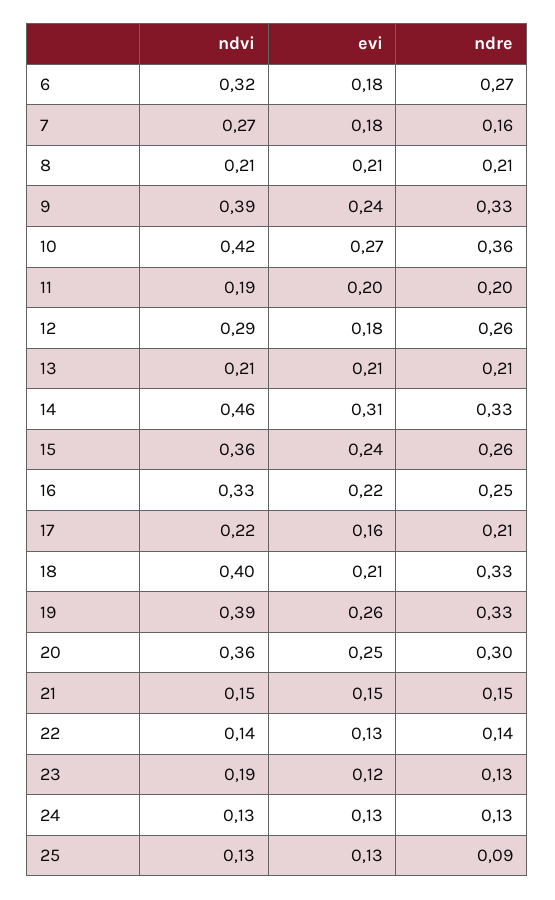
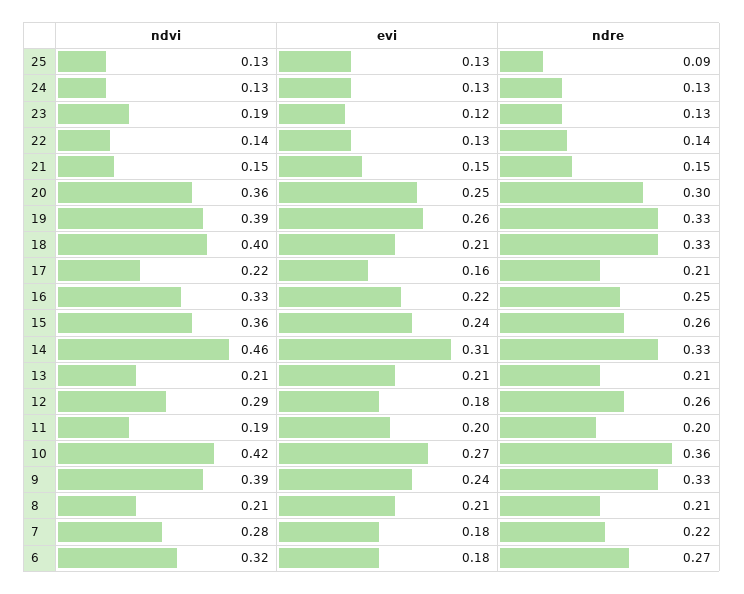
  {
    "ndvi": {
      "6": 0.32,
-     "7": 0.27,
+     "7": 0.28,
      "8": 0.21,
      "9": 0.39,
      "10": 0.42,
      "11": 0.19,
      "12": 0.29,
      "13": 0.21,
      "14": 0.46,
      "15": 0.36,
      "16": 0.33,
      "17": 0.22,
      "18": 0.4,
      "19": 0.39,
      "20": 0.36,
      "21": 0.15,
      "22": 0.14,
      "23": 0.19,
      "24": 0.13,
      "25": 0.13
    },
    "evi": {
      "6": 0.18,
      "7": 0.18,
      "8": 0.21,
      "9": 0.24,
      "10": 0.27,
      "11": 0.2,
      "12": 0.18,
      "13": 0.21,
      "14": 0.31,
      "15": 0.24,
      "16": 0.22,
      "17": 0.16,
      "18": 0.21,
      "19": 0.26,
      "20": 0.25,
      "21": 0.15,
      "22": 0.13,
      "23": 0.12,
      "24": 0.13,
      "25": 0.13
    },
    "ndre": {
      "6": 0.27,
-     "7": 0.16,
+     "7": 0.22,
      "8": 0.21,
      "9": 0.33,
      "10": 0.36,
      "11": 0.2,
      "12": 0.26,
      "13": 0.21,
      "14": 0.33,
      "15": 0.26,
      "16": 0.25,
      "17": 0.21,
      "18": 0.33,
      "19": 0.33,
      "20": 0.3,
      "21": 0.15,
      "22": 0.14,
      "23": 0.13,
      "24": 0.13,
      "25": 0.09
    }
  }

